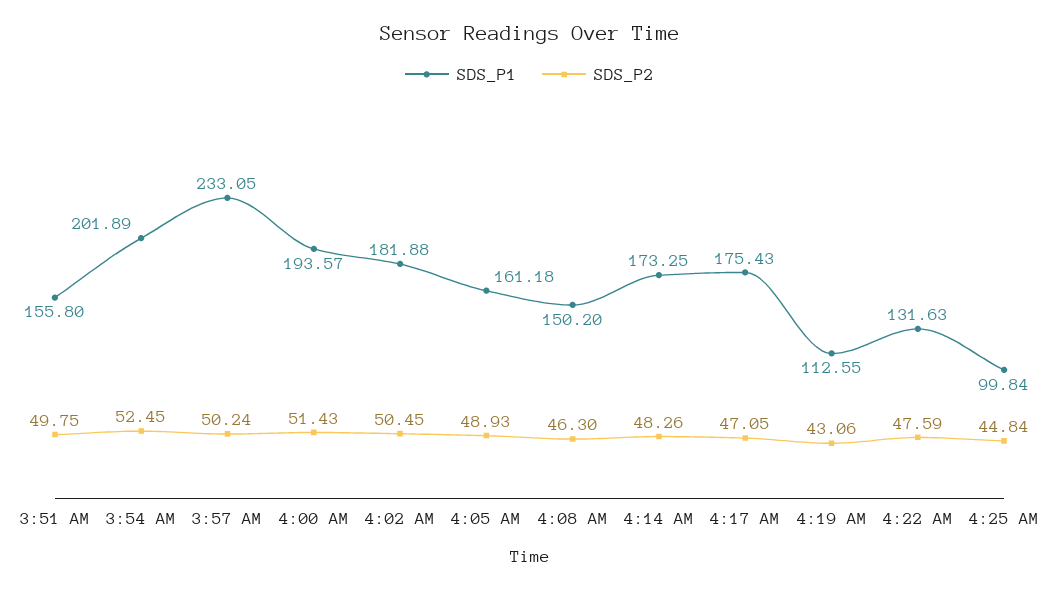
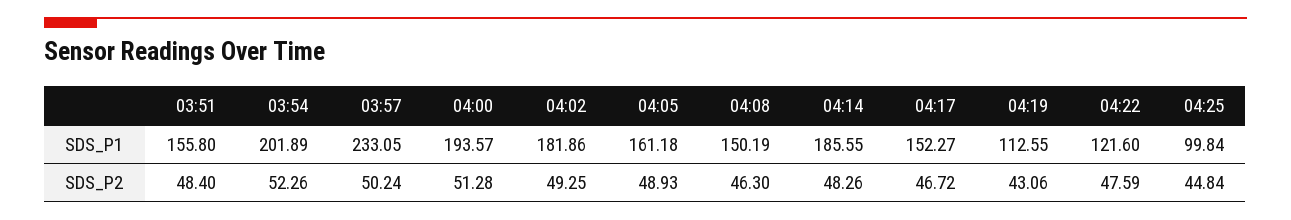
  {
    "SDS_P1": {
      "3:51 AM": 155.8,
      "3:54 AM": 201.89,
      "3:57 AM": 233.05,
      "4:00 AM": 193.57,
-     "4:02 AM": 181.88,
+     "4:02 AM": 181.86,
      "4:05 AM": 161.18,
-     "4:08 AM": 150.2,
+     "4:08 AM": 150.19,
-     "4:14 AM": 173.25,
+     "4:14 AM": 185.55,
-     "4:17 AM": 175.43,
+     "4:17 AM": 152.27,
      "4:19 AM": 112.55,
-     "4:22 AM": 131.63,
+     "4:22 AM": 121.6,
      "4:25 AM": 99.84
    },
    "SDS_P2": {
-     "3:51 AM": 49.75,
+     "3:51 AM": 48.4,
-     "3:54 AM": 52.45,
+     "3:54 AM": 52.26,
      "3:57 AM": 50.24,
-     "4:00 AM": 51.43,
+     "4:00 AM": 51.28,
-     "4:02 AM": 50.45,
+     "4:02 AM": 49.25,
      "4:05 AM": 48.93,
      "4:08 AM": 46.3,
      "4:14 AM": 48.26,
-     "4:17 AM": 47.05,
+     "4:17 AM": 46.72,
      "4:19 AM": 43.06,
      "4:22 AM": 47.59,
      "4:25 AM": 44.84
    }
  }

